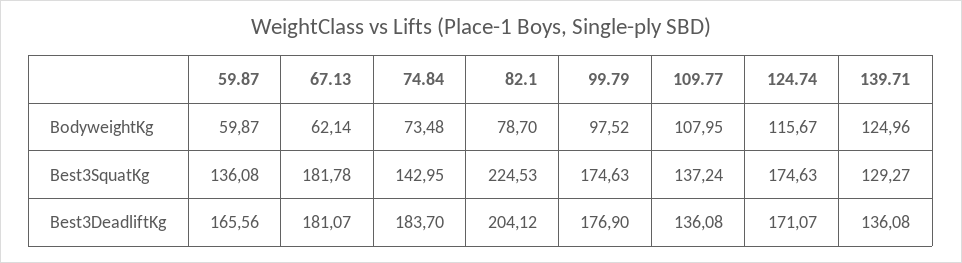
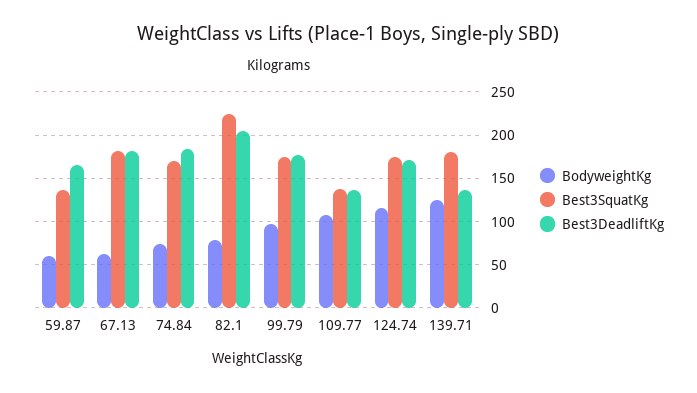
  {
    "BodyweightKg": {
      "59.87": 59.87,
      "67.13": 62.14,
      "74.84": 73.48,
      "82.1": 78.7,
      "99.79": 97.52,
      "109.77": 107.95,
      "124.74": 115.67,
      "139.71": 124.96
    },
    "Best3SquatKg": {
      "59.87": 136.08,
      "67.13": 181.78,
-     "74.84": 142.95,
+     "74.84": 170,
      "82.1": 224.53,
      "99.79": 174.63,
      "109.77": 137.24,
      "124.74": 174.63,
-     "139.71": 129.27
+     "139.71": 180
    },
    "Best3DeadliftKg": {
      "59.87": 165.56,
      "67.13": 181.07,
      "74.84": 183.7,
      "82.1": 204.12,
      "99.79": 176.9,
      "109.77": 136.08,
      "124.74": 171.07,
      "139.71": 136.08
    }
  }

